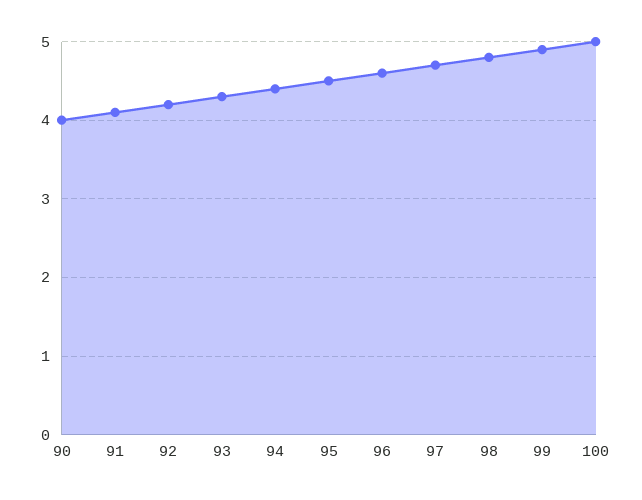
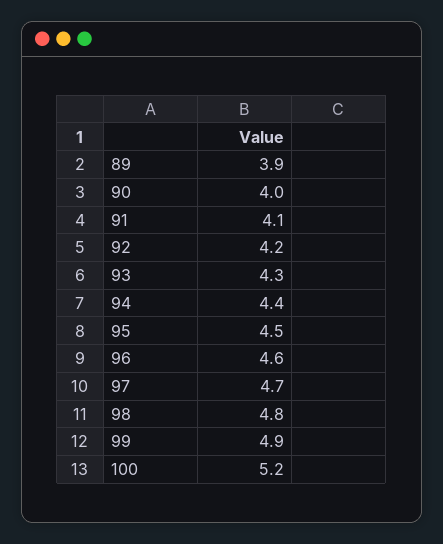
  {
    "90": 4,
    "91": 4.1,
    "92": 4.2,
    "93": 4.3,
    "94": 4.4,
    "95": 4.5,
    "96": 4.6,
    "97": 4.7,
    "98": 4.8,
    "99": 4.9,
-   "100": 5
+   "100": 5.2,
+   "89": 3.9
  }

